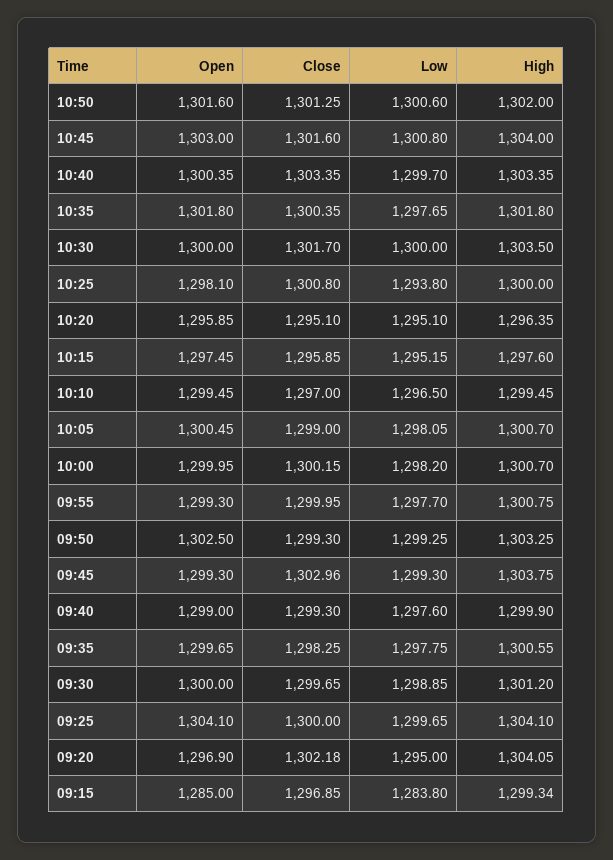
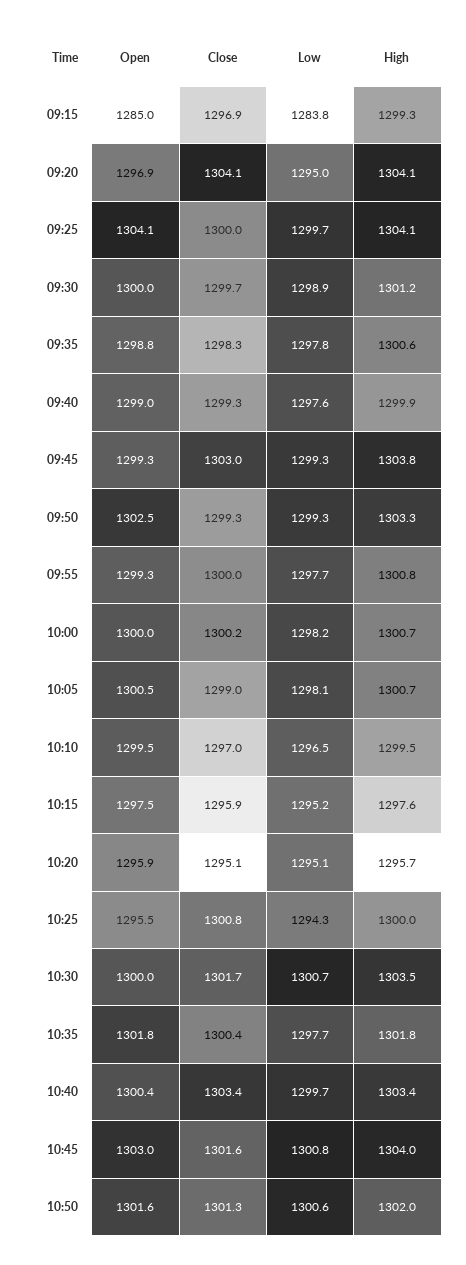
  {
    "Open": {
      "10:50": 1301.6,
      "10:45": 1303,
      "10:40": 1300.35,
      "10:35": 1301.8,
      "10:30": 1300,
-     "10:25": 1298.1,
+     "10:25": 1295.5,
      "10:20": 1295.85,
      "10:15": 1297.45,
      "10:10": 1299.45,
      "10:05": 1300.45,
      "10:00": 1299.95,
      "09:55": 1299.3,
      "09:50": 1302.5,
      "09:45": 1299.3,
      "09:40": 1299,
-     "09:35": 1299.65,
+     "09:35": 1298.8,
      "09:30": 1300,
      "09:25": 1304.1,
      "09:20": 1296.9,
      "09:15": 1285
    },
    "Close": {
      "10:50": 1301.25,
      "10:45": 1301.6,
      "10:40": 1303.35,
      "10:35": 1300.35,
      "10:30": 1301.7,
      "10:25": 1300.8,
      "10:20": 1295.1,
      "10:15": 1295.85,
      "10:10": 1297,
      "10:05": 1299,
      "10:00": 1300.15,
      "09:55": 1299.95,
      "09:50": 1299.3,
      "09:45": 1302.96,
      "09:40": 1299.3,
      "09:35": 1298.25,
      "09:30": 1299.65,
      "09:25": 1300,
-     "09:20": 1302.18,
+     "09:20": 1304.1,
      "09:15": 1296.85
    },
    "Low": {
      "10:50": 1300.6,
      "10:45": 1300.8,
      "10:40": 1299.7,
      "10:35": 1297.65,
-     "10:30": 1300,
+     "10:30": 1300.7,
-     "10:25": 1293.8,
+     "10:25": 1294.3,
      "10:20": 1295.1,
      "10:15": 1295.15,
      "10:10": 1296.5,
      "10:05": 1298.05,
      "10:00": 1298.2,
      "09:55": 1297.7,
      "09:50": 1299.25,
      "09:45": 1299.3,
      "09:40": 1297.6,
      "09:35": 1297.75,
      "09:30": 1298.85,
      "09:25": 1299.65,
      "09:20": 1295,
      "09:15": 1283.8
    },
    "High": {
      "10:50": 1302,
      "10:45": 1304,
      "10:40": 1303.35,
      "10:35": 1301.8,
      "10:30": 1303.5,
      "10:25": 1300,
-     "10:20": 1296.35,
+     "10:20": 1295.7,
      "10:15": 1297.6,
      "10:10": 1299.45,
      "10:05": 1300.7,
      "10:00": 1300.7,
      "09:55": 1300.75,
      "09:50": 1303.25,
      "09:45": 1303.75,
      "09:40": 1299.9,
      "09:35": 1300.55,
      "09:30": 1301.2,
      "09:25": 1304.1,
      "09:20": 1304.05,
      "09:15": 1299.34
    }
  }

